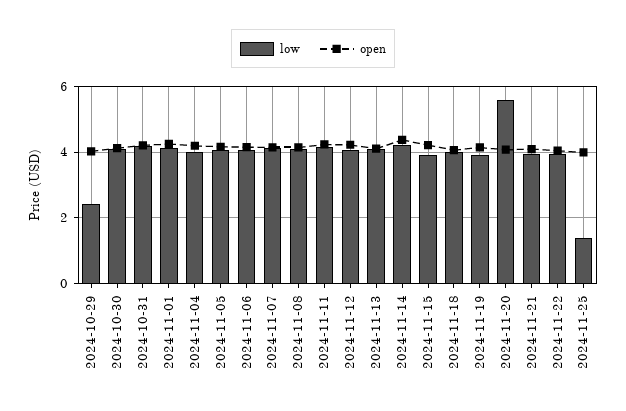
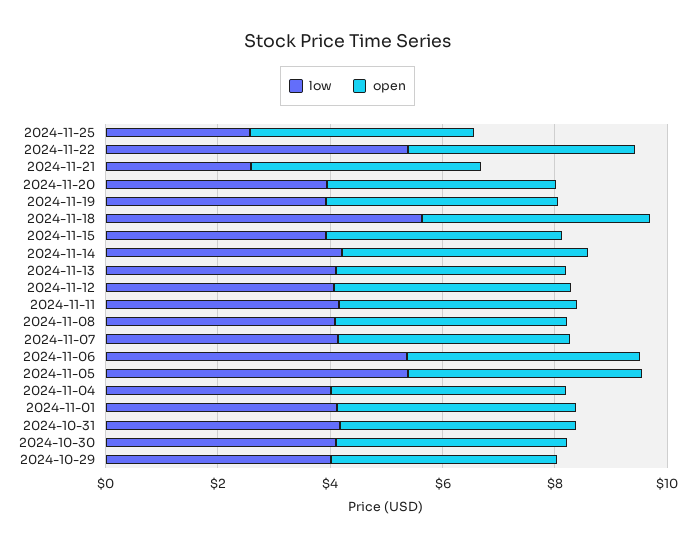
  {
    "low": {
-     "2024-10-29": 2.4,
+     "2024-10-29": 4,
      "2024-10-30": 4.2,
      "2024-10-31": 4.2,
      "2024-11-01": 4.2,
      "2024-11-04": 4,
-     "2024-11-05": 4,
+     "2024-11-05": 5.5,
-     "2024-11-06": 4,
+     "2024-11-06": 5.5,
      "2024-11-07": 4.2,
      "2024-11-08": 4,
      "2024-11-11": 4.2,
      "2024-11-12": 4,
      "2024-11-13": 4.2,
      "2024-11-14": 4.2,
      "2024-11-15": 4,
-     "2024-11-18": 4,
+     "2024-11-18": 5.5,
      "2024-11-19": 4,
-     "2024-11-20": 5.6,
+     "2024-11-20": 4,
-     "2024-11-21": 4,
+     "2024-11-21": 2.5,
-     "2024-11-22": 4,
+     "2024-11-22": 5.5,
-     "2024-11-25": 1.4
+     "2024-11-25": 2.5
    },
    "open": {
      "2024-10-29": 4,
      "2024-10-30": 4.2,
      "2024-10-31": 4.2,
      "2024-11-01": 4.2,
      "2024-11-04": 4.2,
      "2024-11-05": 4.2,
      "2024-11-06": 4.2,
      "2024-11-07": 4.2,
      "2024-11-08": 4.2,
      "2024-11-11": 4.2,
      "2024-11-12": 4.2,
      "2024-11-13": 4.2,
      "2024-11-14": 4.4,
      "2024-11-15": 4.2,
      "2024-11-18": 4,
      "2024-11-19": 4.2,
      "2024-11-20": 4,
      "2024-11-21": 4,
      "2024-11-22": 4,
      "2024-11-25": 4
    }
  }

